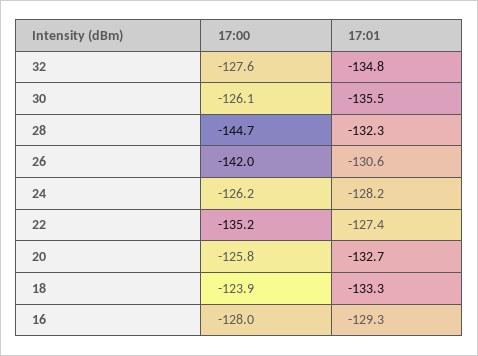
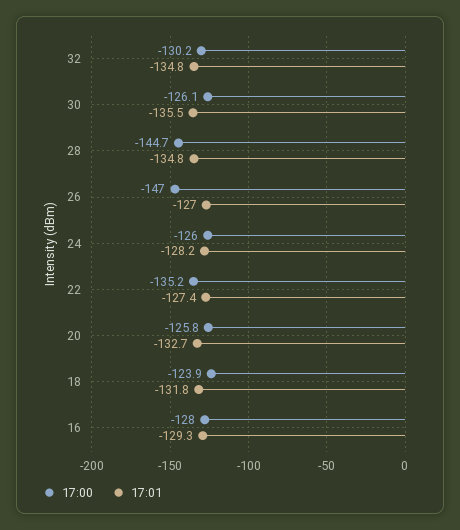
  {
    "17:00": {
-     "32": -127.6,
+     "32": -130.2,
      "30": -126.1,
      "28": -144.7,
-     "26": -142,
+     "26": -147,
-     "24": -126.2,
+     "24": -126,
      "22": -135.2,
      "20": -125.8,
      "18": -123.9,
      "16": -128
    },
    "17:01": {
      "32": -134.8,
      "30": -135.5,
-     "28": -132.3,
+     "28": -134.8,
-     "26": -130.6,
+     "26": -127,
      "24": -128.2,
      "22": -127.4,
      "20": -132.7,
-     "18": -133.3,
+     "18": -131.8,
      "16": -129.3
    }
  }

